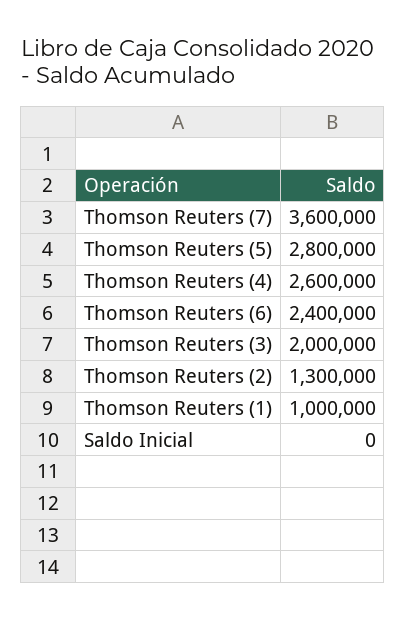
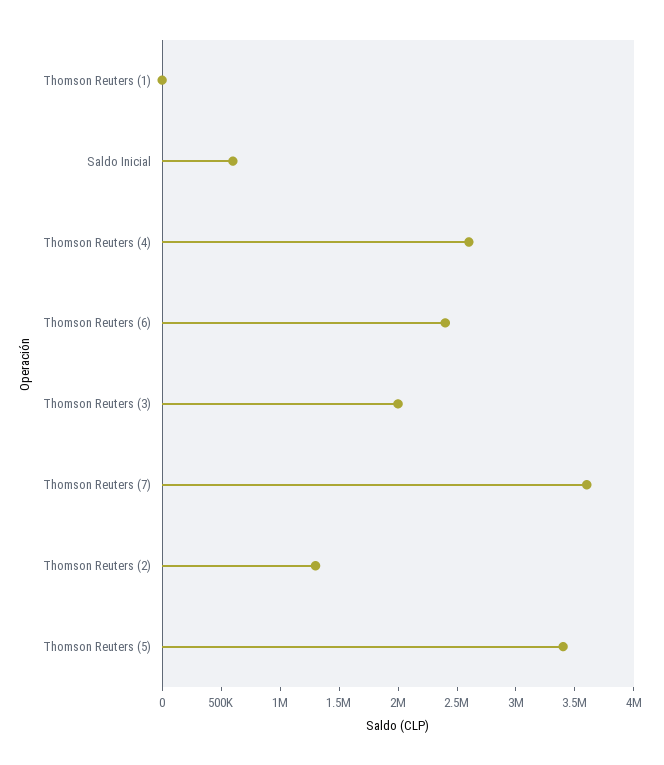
  {
    "Thomson Reuters (7)": 3600000,
-   "Thomson Reuters (5)": 2800000,
+   "Thomson Reuters (5)": 3400000,
    "Thomson Reuters (4)": 2600000,
    "Thomson Reuters (6)": 2400000,
    "Thomson Reuters (3)": 2000000,
    "Thomson Reuters (2)": 1300000,
-   "Thomson Reuters (1)": 1000000,
+   "Thomson Reuters (1)": 0,
-   "Saldo Inicial": 0
+   "Saldo Inicial": 600000
  }

